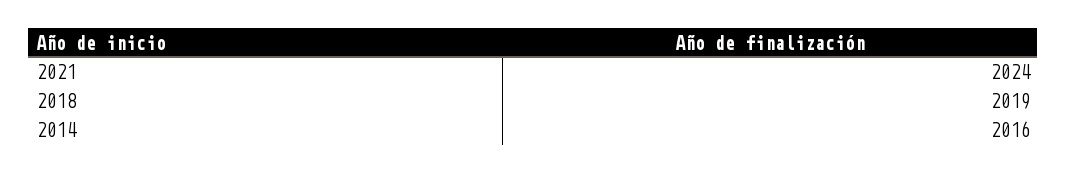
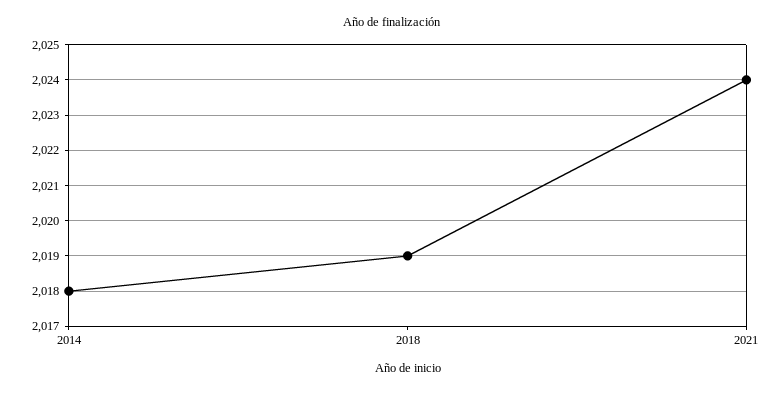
  {
    "2021": 2024,
    "2018": 2019,
-   "2014": 2016
+   "2014": 2018
  }

